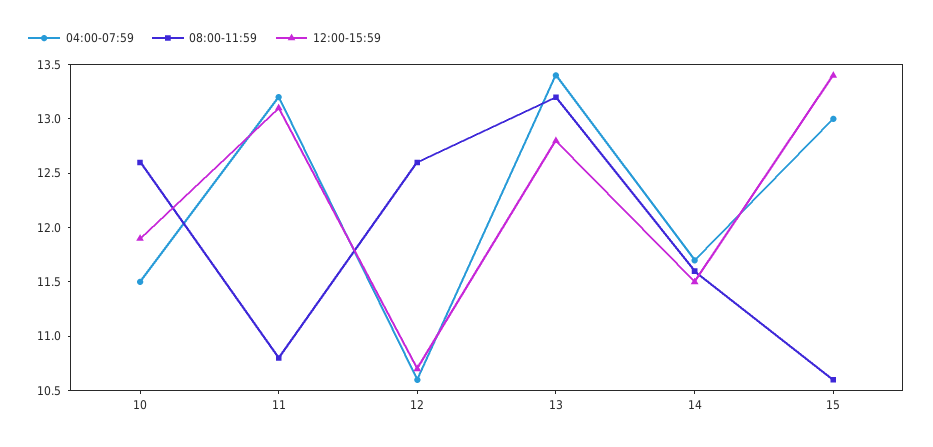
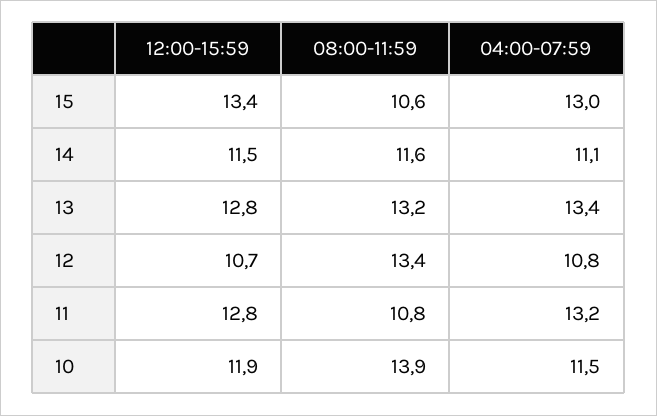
  {
    "04:00-07:59": {
      "10": 11.5,
      "11": 13.2,
-     "12": 10.6,
+     "12": 10.8,
      "13": 13.4,
-     "14": 11.7,
+     "14": 11.1,
      "15": 13
    },
    "08:00-11:59": {
-     "10": 12.6,
+     "10": 13.9,
      "11": 10.8,
-     "12": 12.6,
+     "12": 13.4,
      "13": 13.2,
      "14": 11.6,
      "15": 10.6
    },
    "12:00-15:59": {
      "10": 11.9,
-     "11": 13.1,
+     "11": 12.8,
      "12": 10.7,
      "13": 12.8,
      "14": 11.5,
      "15": 13.4
    }
  }

